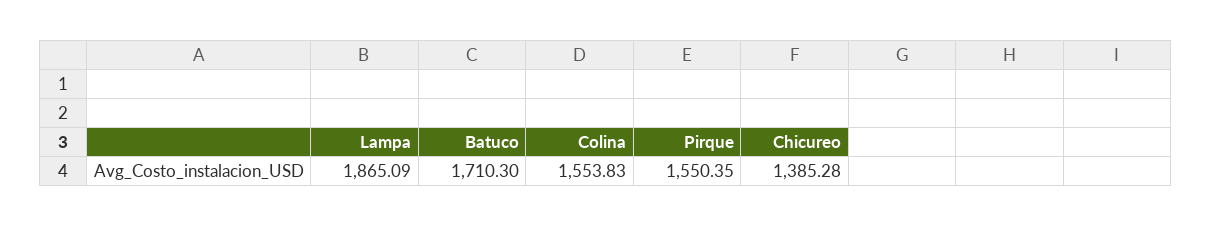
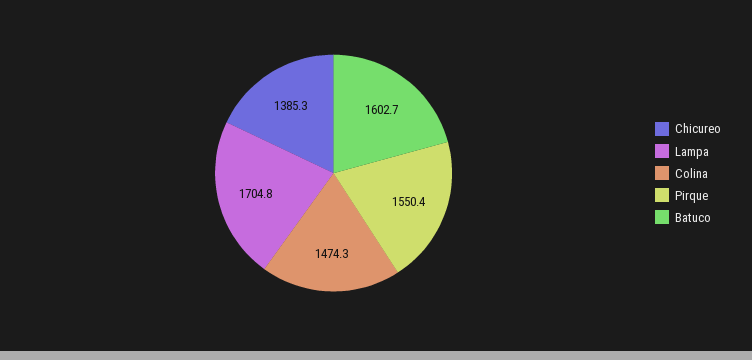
  {
-   "Lampa": 1865.09,
+   "Lampa": 1704.8,
-   "Batuco": 1710.3,
+   "Batuco": 1602.7,
-   "Colina": 1553.83,
+   "Colina": 1474.3,
    "Pirque": 1550.35,
    "Chicureo": 1385.28
  }

